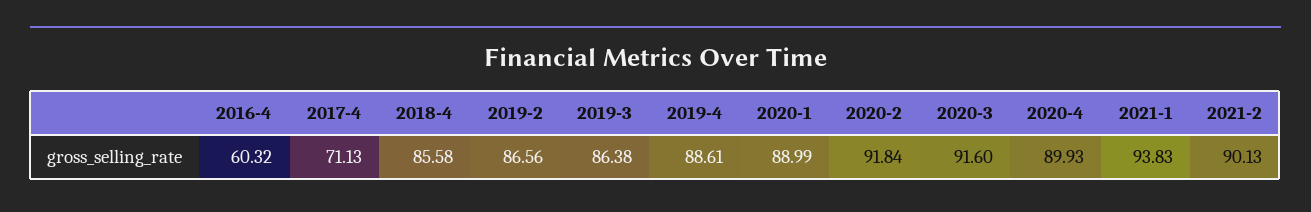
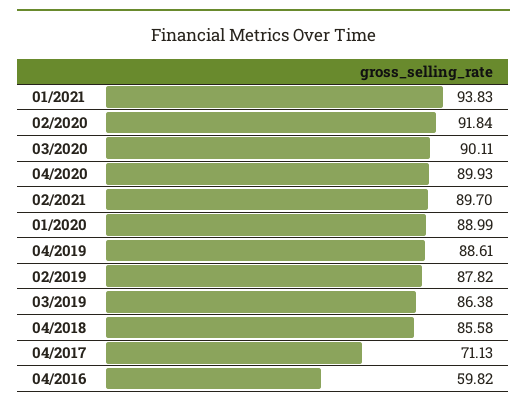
  {
-   "2016-4": 60.32,
+   "2016-4": 59.82,
    "2017-4": 71.13,
    "2018-4": 85.58,
-   "2019-2": 86.56,
+   "2019-2": 87.82,
    "2019-3": 86.38,
    "2019-4": 88.61,
    "2020-1": 88.99,
    "2020-2": 91.84,
-   "2020-3": 91.6,
+   "2020-3": 90.11,
    "2020-4": 89.93,
    "2021-1": 93.83,
-   "2021-2": 90.13
+   "2021-2": 89.7
  }

